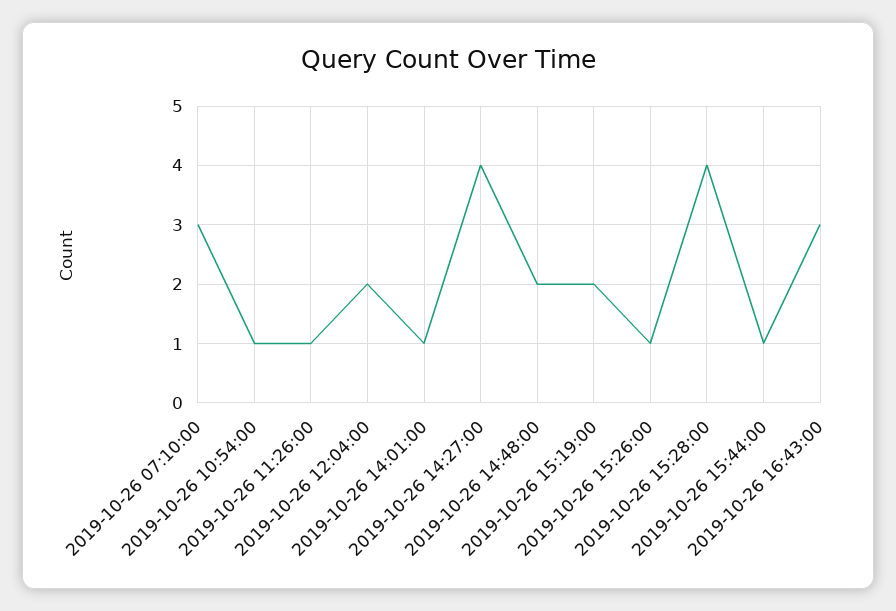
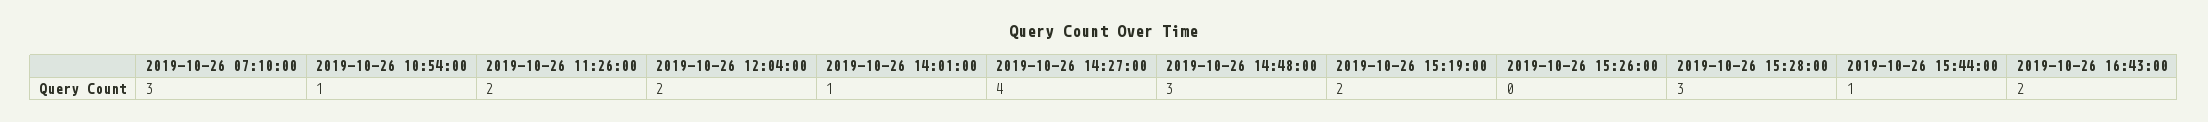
  {
    "2019-10-26 07:10:00": 3,
    "2019-10-26 10:54:00": 1,
-   "2019-10-26 11:26:00": 1,
+   "2019-10-26 11:26:00": 2,
    "2019-10-26 12:04:00": 2,
    "2019-10-26 14:01:00": 1,
    "2019-10-26 14:27:00": 4,
-   "2019-10-26 14:48:00": 2,
+   "2019-10-26 14:48:00": 3,
    "2019-10-26 15:19:00": 2,
-   "2019-10-26 15:26:00": 1,
+   "2019-10-26 15:26:00": 0,
-   "2019-10-26 15:28:00": 4,
+   "2019-10-26 15:28:00": 3,
    "2019-10-26 15:44:00": 1,
-   "2019-10-26 16:43:00": 3
+   "2019-10-26 16:43:00": 2
  }

